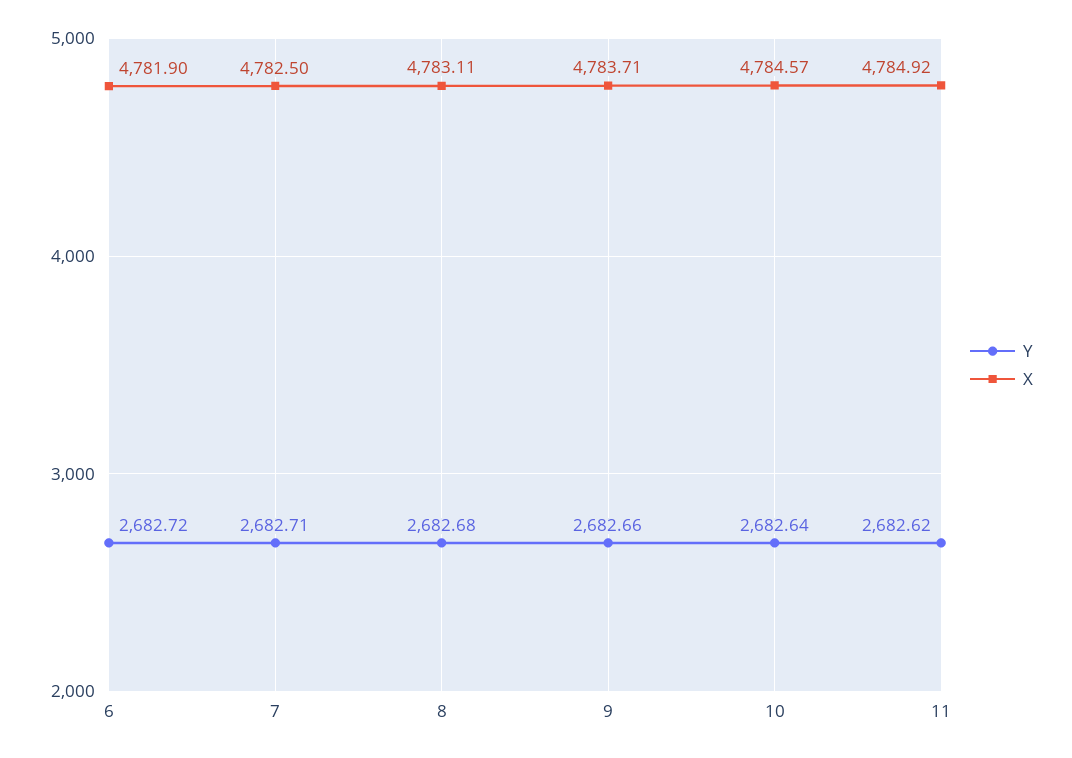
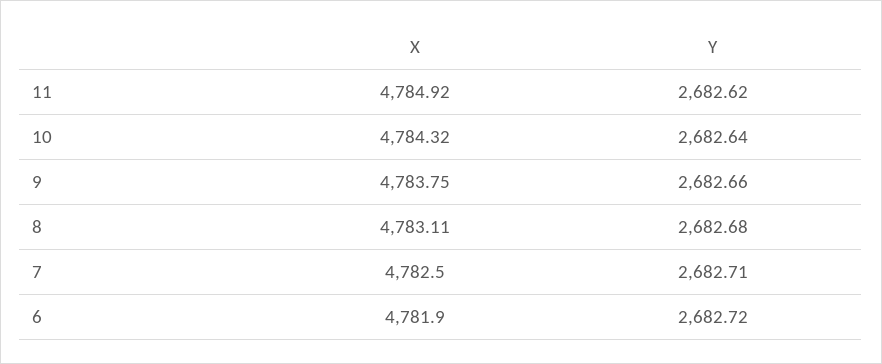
  {
    "Y": {
      "6": 2682.72,
      "7": 2682.71,
      "8": 2682.68,
      "9": 2682.66,
      "10": 2682.64,
      "11": 2682.62
    },
    "X": {
      "6": 4781.9,
      "7": 4782.5,
      "8": 4783.11,
-     "9": 4783.71,
+     "9": 4783.75,
-     "10": 4784.57,
+     "10": 4784.32,
      "11": 4784.92
    }
  }

